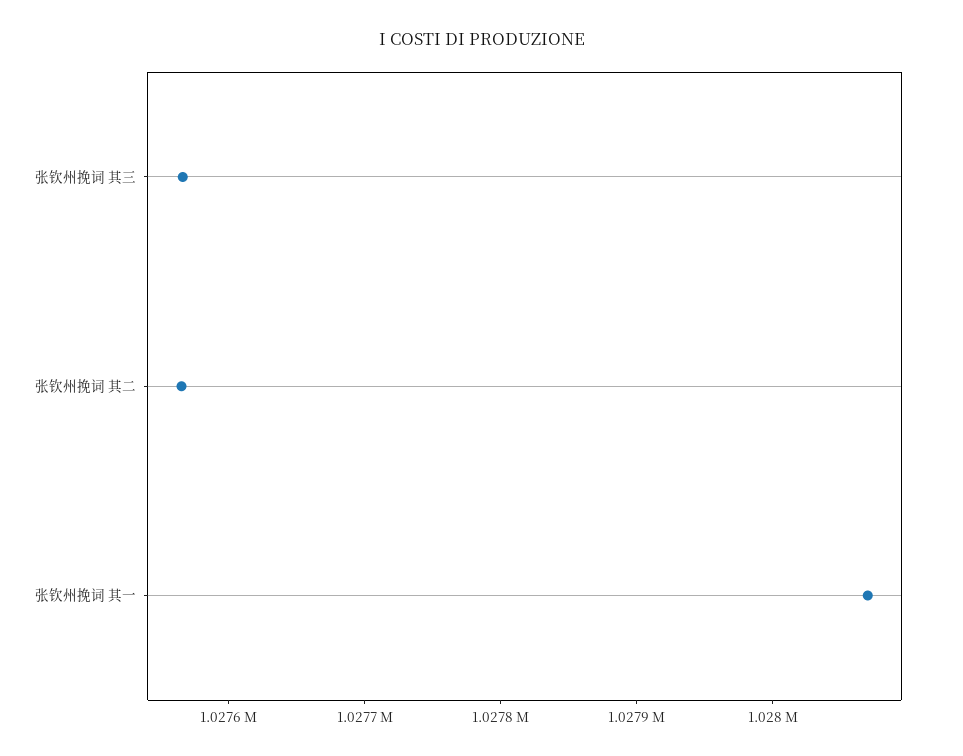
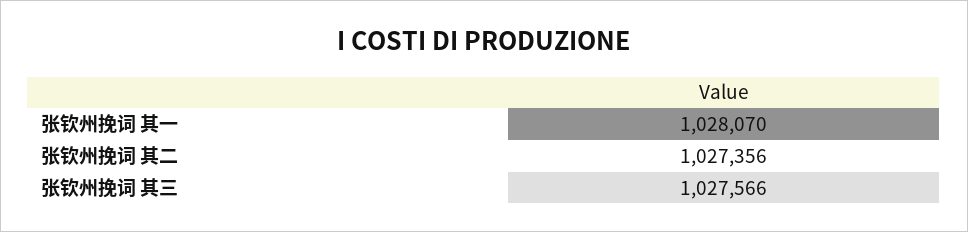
  {
    "张钦州挽词 其三": 1027566,
-   "张钦州挽词 其二": 1027560,
+   "张钦州挽词 其二": 1027356,
    "张钦州挽词 其一": 1028070
  }

